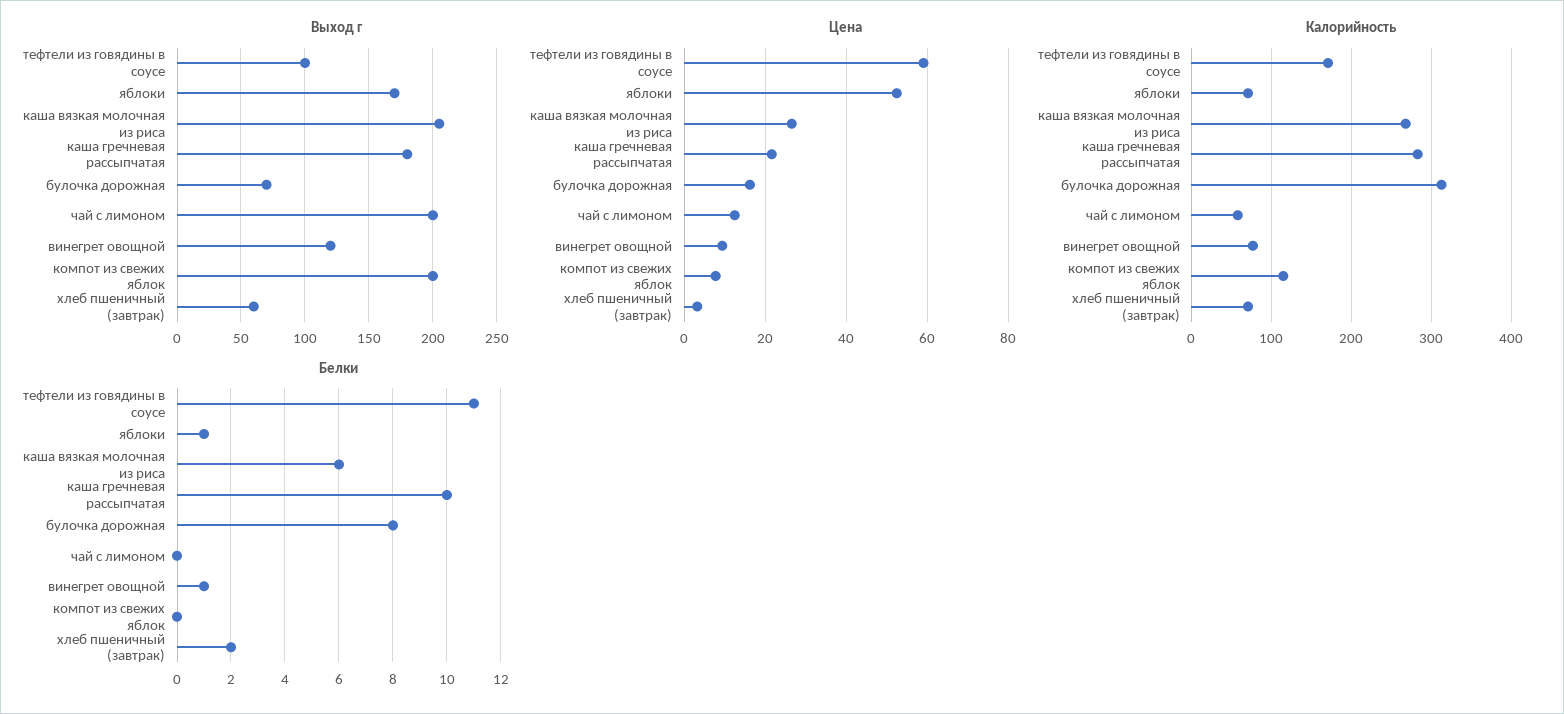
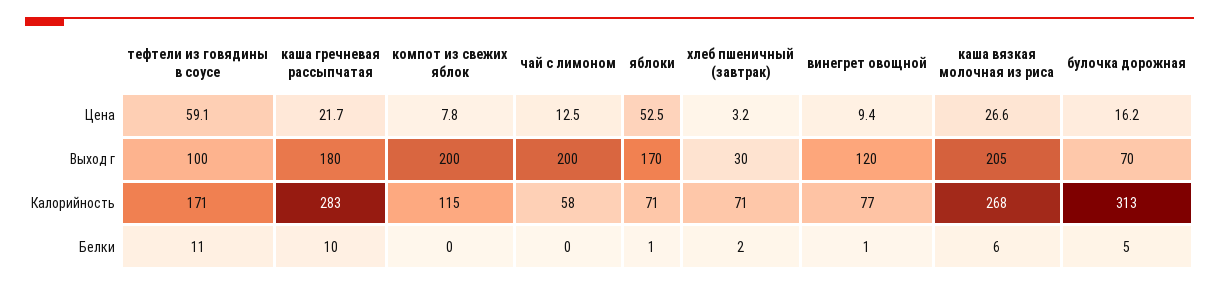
  {
    "Выход г": {
      "тефтели из говядины в соусе": 100,
      "яблоки": 170,
      "каша вязкая молочная из риса": 205,
      "каша гречневая рассыпчатая": 180,
      "булочка дорожная": 70,
      "чай с лимоном": 200,
      "винегрет овощной": 120,
      "компот из свежих яблок": 200,
-     "хлеб пшеничный (завтрак)": 60
+     "хлеб пшеничный (завтрак)": 30
    },
    "Цена": {
      "тефтели из говядины в соусе": 59.1,
      "яблоки": 52.5,
      "каша вязкая молочная из риса": 26.6,
      "каша гречневая рассыпчатая": 21.7,
      "булочка дорожная": 16.2,
      "чай с лимоном": 12.5,
      "винегрет овощной": 9.4,
      "компот из свежих яблок": 7.8,
      "хлеб пшеничный (завтрак)": 3.2
    },
    "Калорийность": {
      "тефтели из говядины в соусе": 171,
      "яблоки": 71,
      "каша вязкая молочная из риса": 268,
      "каша гречневая рассыпчатая": 283,
      "булочка дорожная": 313,
      "чай с лимоном": 58,
      "винегрет овощной": 77,
      "компот из свежих яблок": 115,
      "хлеб пшеничный (завтрак)": 71
    },
    "Белки": {
      "тефтели из говядины в соусе": 11,
      "яблоки": 1,
      "каша вязкая молочная из риса": 6,
      "каша гречневая рассыпчатая": 10,
-     "булочка дорожная": 8,
+     "булочка дорожная": 5,
      "чай с лимоном": 0,
      "винегрет овощной": 1,
      "компот из свежих яблок": 0,
      "хлеб пшеничный (завтрак)": 2
    }
  }

